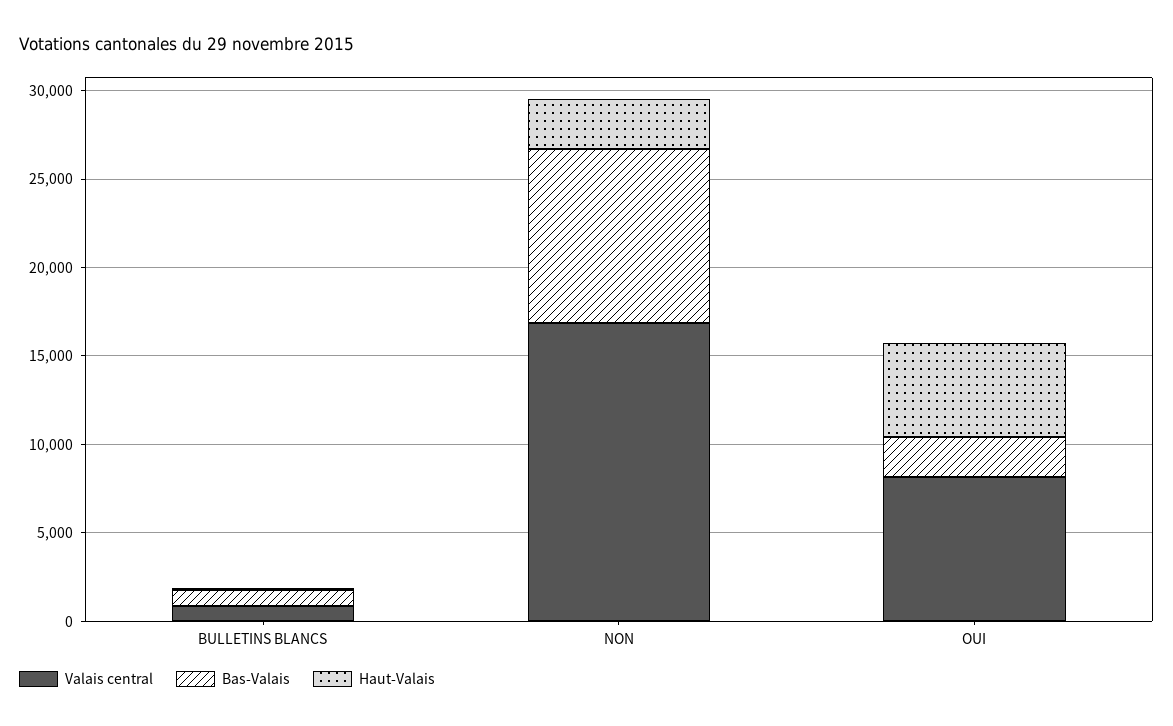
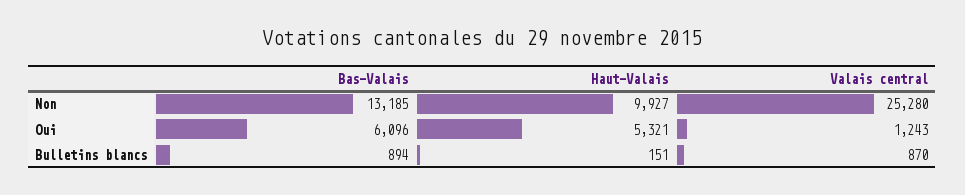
  {
    "Valais central": {
      "BULLETINS BLANCS": 870,
-     "NON": 17000,
+     "NON": 25280,
-     "OUI": 8000
+     "OUI": 1243
    },
    "Bas-Valais": {
      "BULLETINS BLANCS": 894,
-     "NON": 10000,
+     "NON": 13185,
-     "OUI": 2000
+     "OUI": 6096
    },
    "Haut-Valais": {
      "BULLETINS BLANCS": 151,
-     "NON": 3000,
+     "NON": 9927,
      "OUI": 5321
    }
  }

